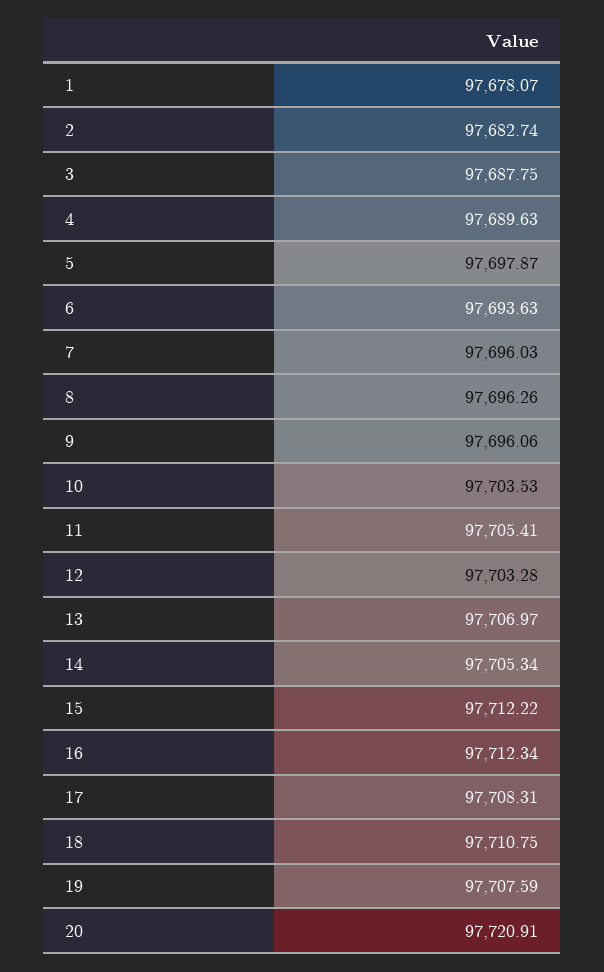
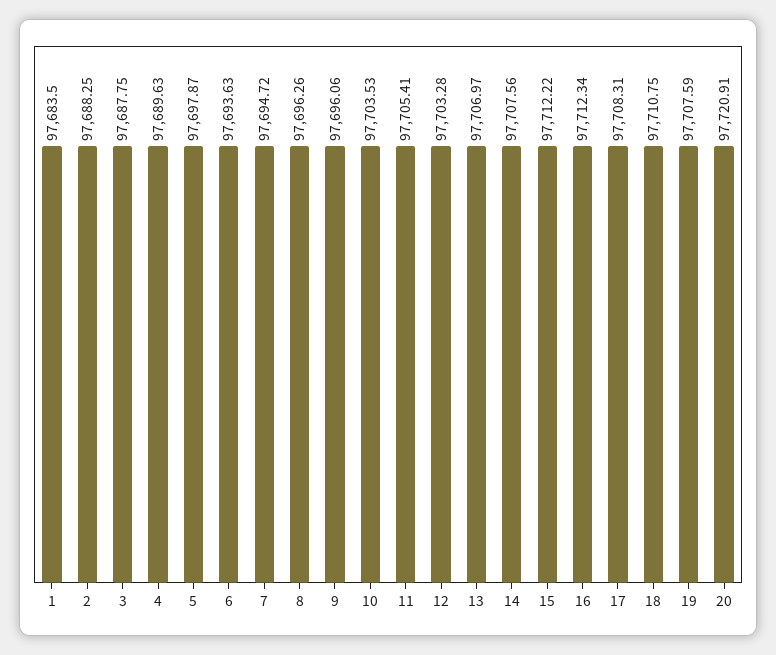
  {
-   "1": 97678.07,
+   "1": 97683.5,
-   "2": 97682.74,
+   "2": 97688.25,
    "3": 97687.75,
    "4": 97689.63,
    "5": 97697.87,
    "6": 97693.63,
-   "7": 97696.03,
+   "7": 97694.72,
    "8": 97696.26,
    "9": 97696.06,
    "10": 97703.53,
    "11": 97705.41,
    "12": 97703.28,
    "13": 97706.97,
-   "14": 97705.34,
+   "14": 97707.56,
    "15": 97712.22,
    "16": 97712.34,
    "17": 97708.31,
    "18": 97710.75,
    "19": 97707.59,
    "20": 97720.91
  }

